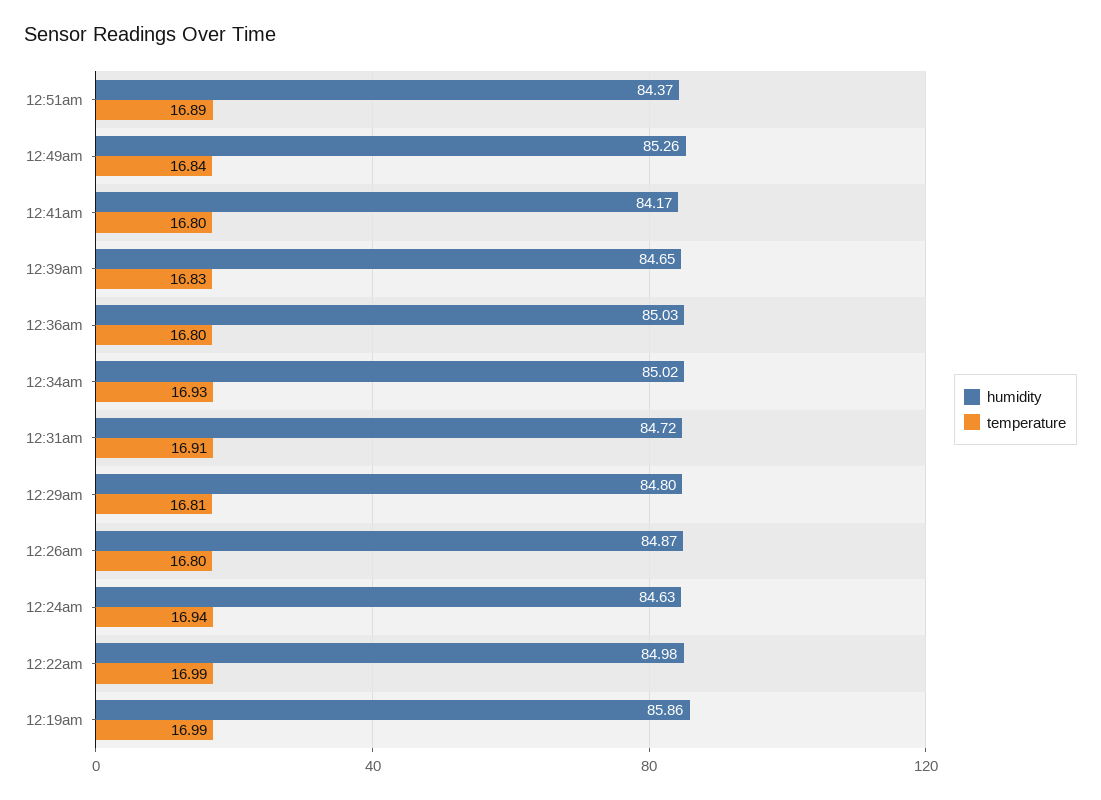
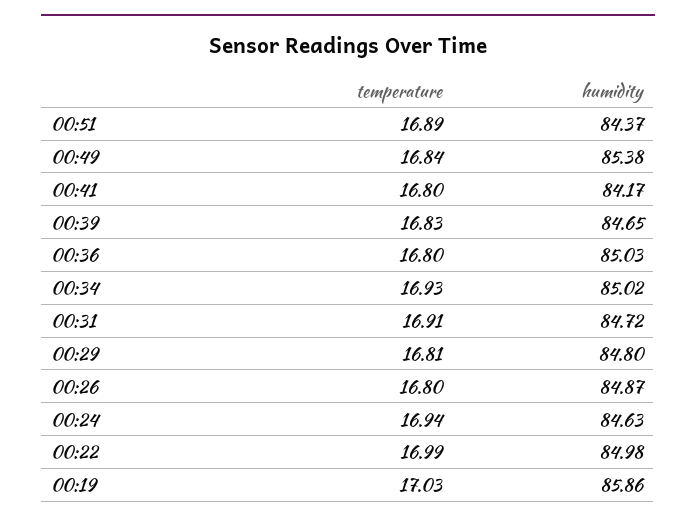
  {
    "humidity": {
      "12:51am": 84.37,
-     "12:49am": 85.26,
+     "12:49am": 85.38,
      "12:41am": 84.17,
      "12:39am": 84.65,
      "12:36am": 85.03,
      "12:34am": 85.02,
      "12:31am": 84.72,
      "12:29am": 84.8,
      "12:26am": 84.87,
      "12:24am": 84.63,
      "12:22am": 84.98,
      "12:19am": 85.86
    },
    "temperature": {
      "12:51am": 16.89,
      "12:49am": 16.84,
      "12:41am": 16.8,
      "12:39am": 16.83,
      "12:36am": 16.8,
      "12:34am": 16.93,
      "12:31am": 16.91,
      "12:29am": 16.81,
      "12:26am": 16.8,
      "12:24am": 16.94,
      "12:22am": 16.99,
-     "12:19am": 16.99
+     "12:19am": 17.03
    }
  }

